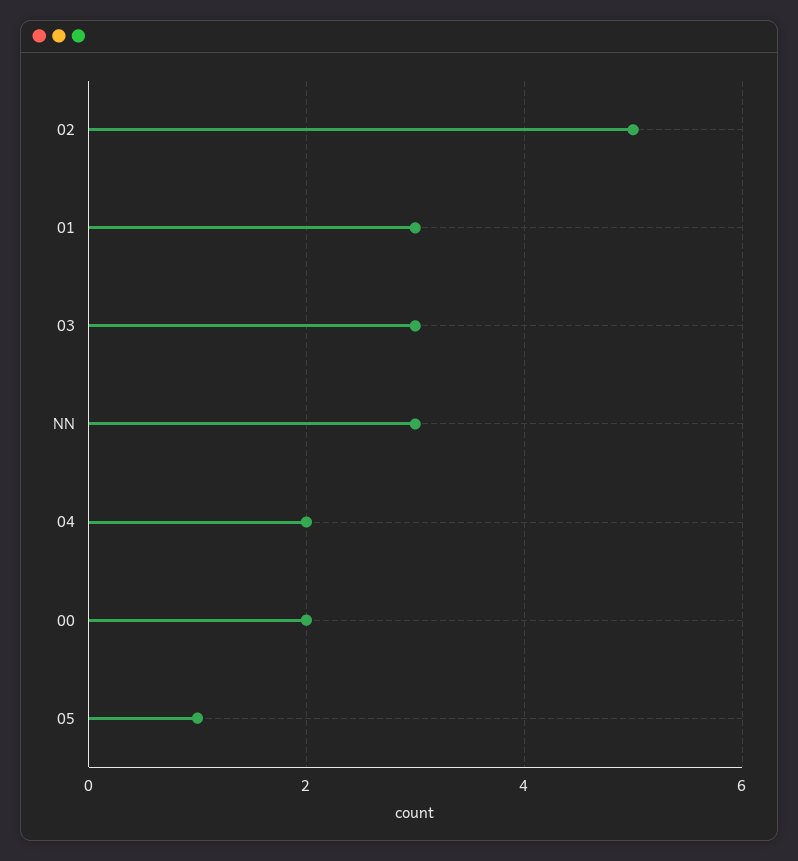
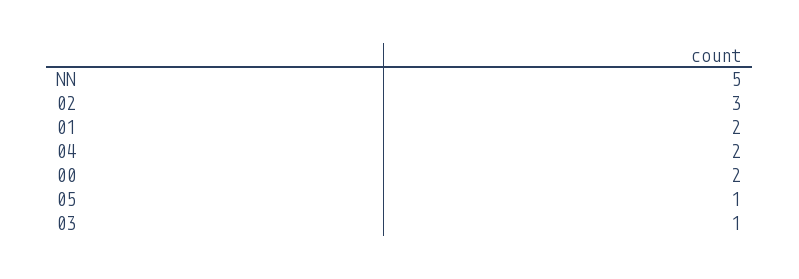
  {
-   "02": 5,
+   "02": 3,
-   "01": 3,
+   "01": 2,
-   "03": 3,
+   "03": 1,
-   "NN": 3,
+   "NN": 5,
    "04": 2,
    "00": 2,
    "05": 1
  }

